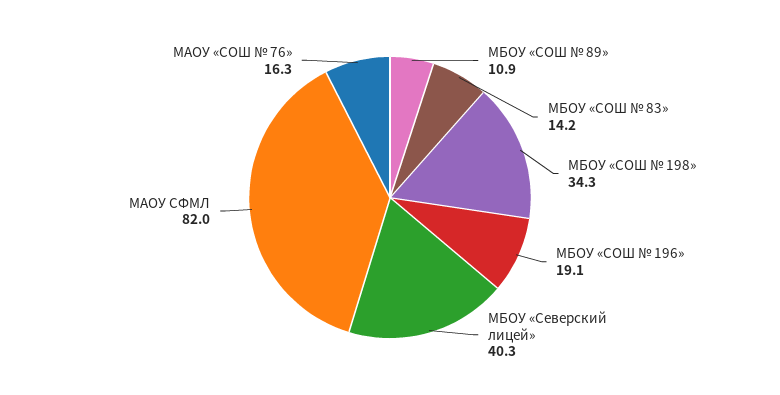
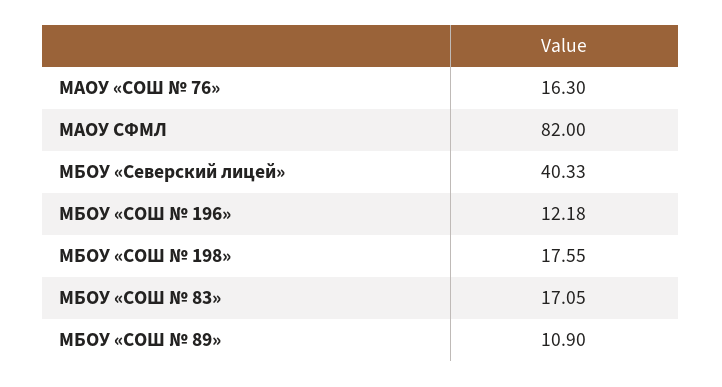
  {
    "МБОУ «СОШ № 89»": 10.9,
-   "МБОУ «СОШ № 83»": 14.2,
+   "МБОУ «СОШ № 83»": 17.05,
-   "МБОУ «СОШ № 198»": 34.3,
+   "МБОУ «СОШ № 198»": 17.55,
-   "МБОУ «СОШ № 196»": 19.1,
+   "МБОУ «СОШ № 196»": 12.18,
    "МБОУ «Северский лицей»": 40.33,
    "МАОУ СФМЛ": 82,
    "МАОУ «СОШ № 76»": 16.3
  }

